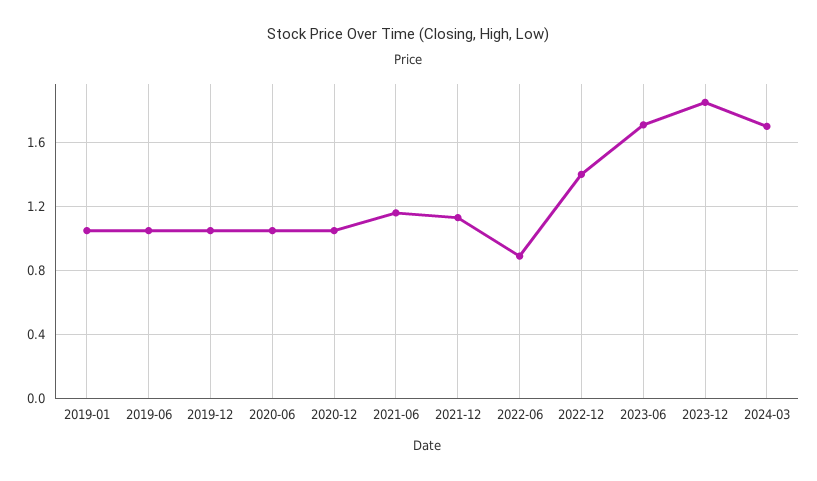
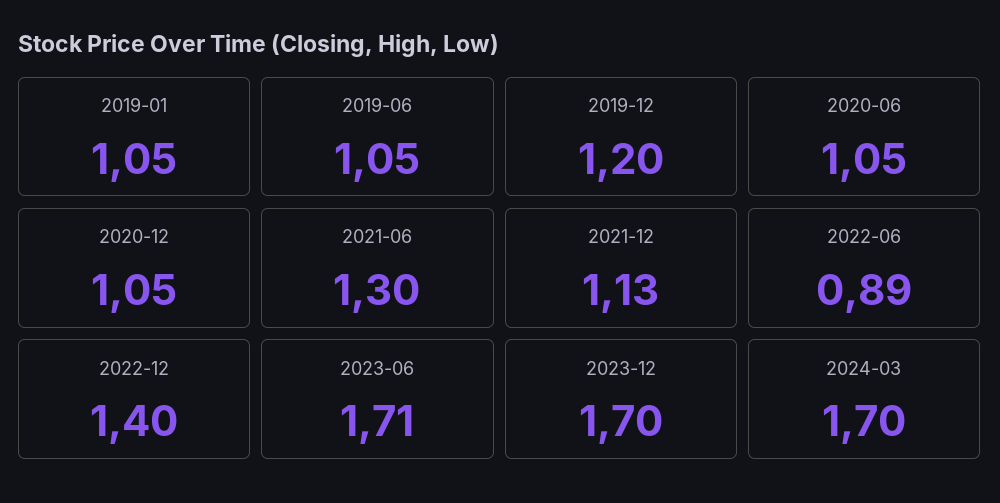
  {
    "2019-01": 1.05,
    "2019-06": 1.05,
-   "2019-12": 1.05,
+   "2019-12": 1.2,
    "2020-06": 1.05,
    "2020-12": 1.05,
-   "2021-06": 1.15,
+   "2021-06": 1.3,
    "2021-12": 1.13,
    "2022-06": 0.89,
    "2022-12": 1.4,
    "2023-06": 1.71,
-   "2023-12": 1.85,
+   "2023-12": 1.7,
    "2024-03": 1.7
  }

